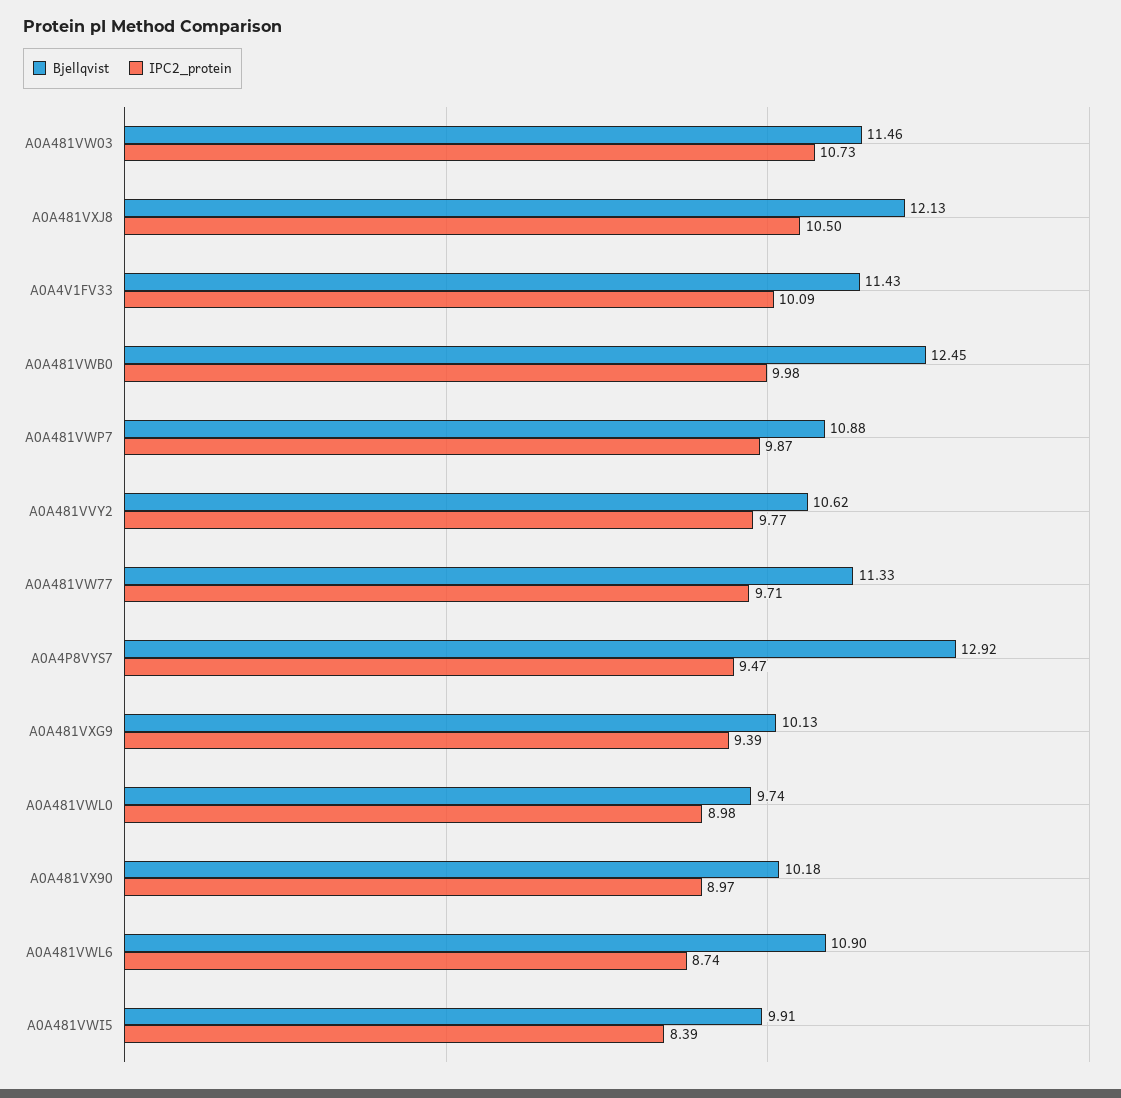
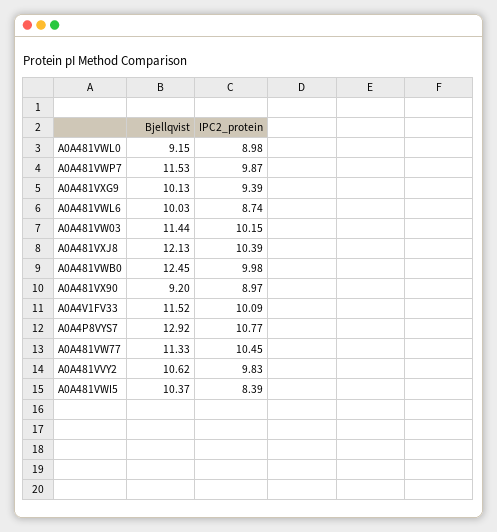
  {
    "Bjellqvist": {
-     "A0A481VW03": 11.46,
+     "A0A481VW03": 11.44,
      "A0A481VXJ8": 12.13,
-     "A0A4V1FV33": 11.43,
+     "A0A4V1FV33": 11.52,
      "A0A481VWB0": 12.45,
-     "A0A481VWP7": 10.88,
+     "A0A481VWP7": 11.53,
      "A0A481VVY2": 10.62,
      "A0A481VW77": 11.33,
      "A0A4P8VYS7": 12.92,
      "A0A481VXG9": 10.13,
-     "A0A481VWL0": 9.74,
+     "A0A481VWL0": 9.15,
-     "A0A481VX90": 10.18,
+     "A0A481VX90": 9.2,
-     "A0A481VWL6": 10.9,
+     "A0A481VWL6": 10.03,
-     "A0A481VWI5": 9.91
+     "A0A481VWI5": 10.37
    },
    "IPC2_protein": {
-     "A0A481VW03": 10.73,
+     "A0A481VW03": 10.15,
-     "A0A481VXJ8": 10.5,
+     "A0A481VXJ8": 10.39,
      "A0A4V1FV33": 10.09,
      "A0A481VWB0": 9.98,
      "A0A481VWP7": 9.87,
-     "A0A481VVY2": 9.77,
+     "A0A481VVY2": 9.83,
-     "A0A481VW77": 9.71,
+     "A0A481VW77": 10.45,
-     "A0A4P8VYS7": 9.47,
+     "A0A4P8VYS7": 10.77,
      "A0A481VXG9": 9.39,
      "A0A481VWL0": 8.98,
      "A0A481VX90": 8.97,
      "A0A481VWL6": 8.74,
      "A0A481VWI5": 8.39
    }
  }

